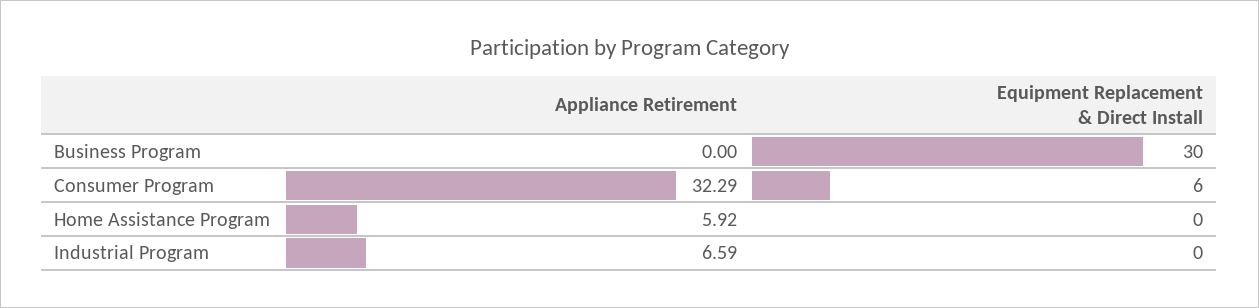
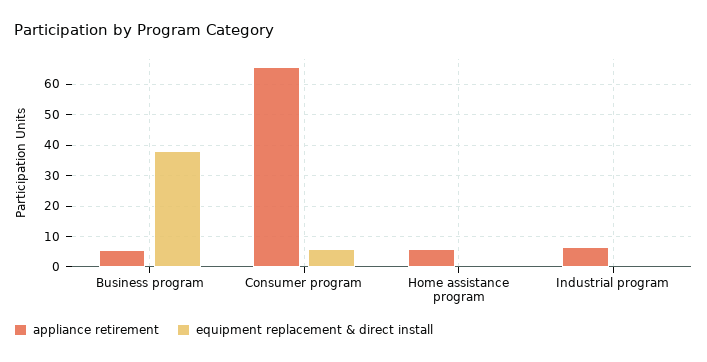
  {
    "Appliance Retirement": {
-     "Business Program": 0,
+     "Business Program": 6,
-     "Consumer Program": 32.29,
+     "Consumer Program": 66,
      "Home Assistance Program": 5.92,
      "Industrial Program": 6.59
    },
    "Equipment Replacement & Direct Install": {
-     "Business Program": 30,
+     "Business Program": 38,
      "Consumer Program": 6,
      "Home Assistance Program": 0,
      "Industrial Program": 0
    }
  }

